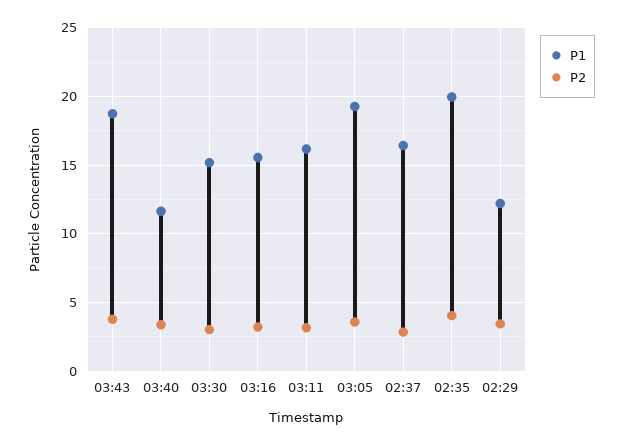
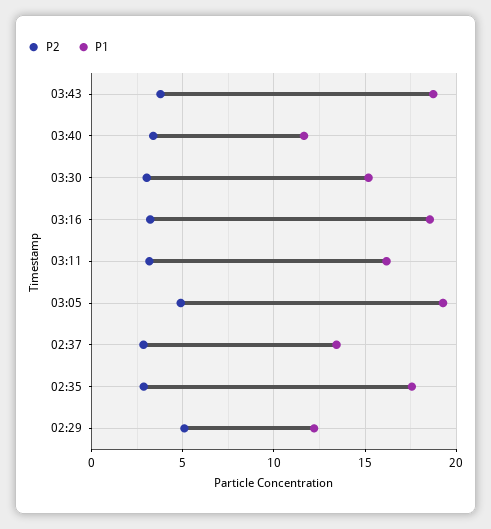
  {
    "P1": {
      "03:43": 18.5,
      "03:40": 11.5,
      "03:30": 15,
-     "03:16": 15.5,
+     "03:16": 18.5,
      "03:11": 16,
      "03:05": 19.5,
-     "02:37": 16.5,
+     "02:37": 13.5,
-     "02:35": 20,
+     "02:35": 17.5,
      "02:29": 12
    },
    "P2": {
      "03:43": 4,
      "03:40": 3.5,
      "03:30": 3,
      "03:16": 3,
      "03:11": 3,
-     "03:05": 3.5,
+     "03:05": 5,
      "02:37": 3,
-     "02:35": 4,
+     "02:35": 3,
-     "02:29": 3.5
+     "02:29": 5
    }
  }

